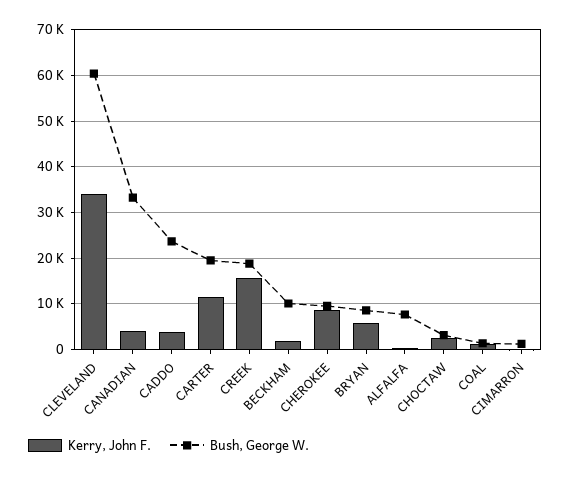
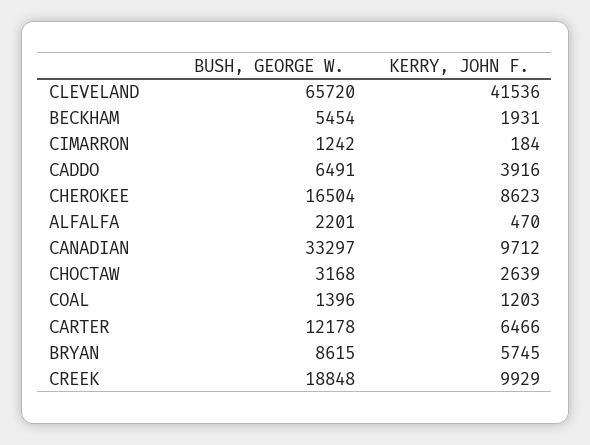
  {
    "Kerry, John F.": {
-     "CLEVELAND": 34000,
+     "CLEVELAND": 41536,
-     "CANADIAN": 4000,
+     "CANADIAN": 9712,
      "CADDO": 3916,
-     "CARTER": 12000,
+     "CARTER": 6466,
-     "CREEK": 16000,
+     "CREEK": 9929,
      "BECKHAM": 1931,
      "CHEROKEE": 8623,
      "BRYAN": 5745,
      "ALFALFA": 470,
      "CHOCTAW": 2639,
      "COAL": 1203,
      "CIMARRON": 184
    },
    "Bush, George W.": {
-     "CLEVELAND": 60000,
+     "CLEVELAND": 65720,
      "CANADIAN": 33297,
-     "CADDO": 24000,
+     "CADDO": 6491,
-     "CARTER": 20000,
+     "CARTER": 12178,
      "CREEK": 18848,
-     "BECKHAM": 10000,
+     "BECKHAM": 5454,
-     "CHEROKEE": 10000,
+     "CHEROKEE": 16504,
      "BRYAN": 8615,
-     "ALFALFA": 8000,
+     "ALFALFA": 2201,
      "CHOCTAW": 3168,
      "COAL": 1396,
      "CIMARRON": 1242
    }
  }

